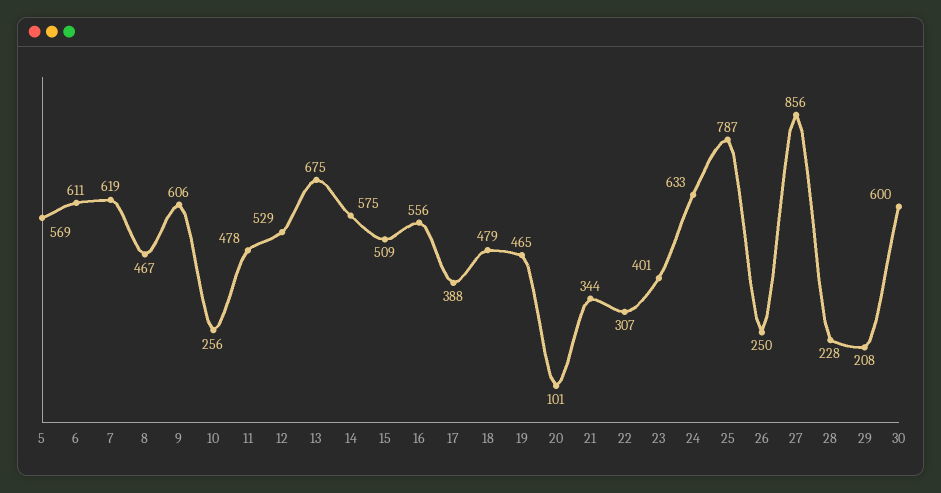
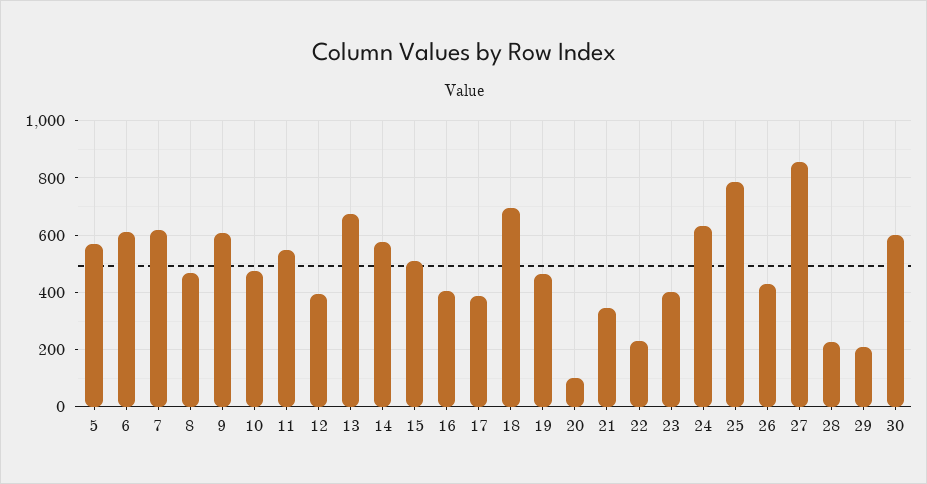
  {
    "5": 569,
    "6": 611,
    "7": 619,
    "8": 467,
    "9": 606,
-   "10": 256,
+   "10": 475,
-   "11": 478,
+   "11": 550,
-   "12": 529,
+   "12": 400,
    "13": 675,
    "14": 575,
    "15": 509,
-   "16": 556,
+   "16": 400,
    "17": 388,
-   "18": 479,
+   "18": 700,
    "19": 465,
    "20": 101,
    "21": 344,
-   "22": 307,
+   "22": 225,
    "23": 401,
    "24": 633,
    "25": 787,
-   "26": 250,
+   "26": 425,
    "27": 856,
    "28": 228,
    "29": 208,
    "30": 600
  }

